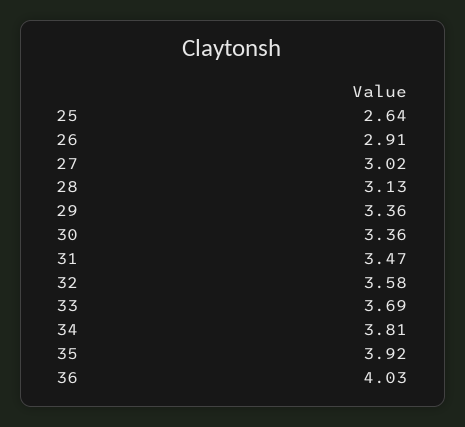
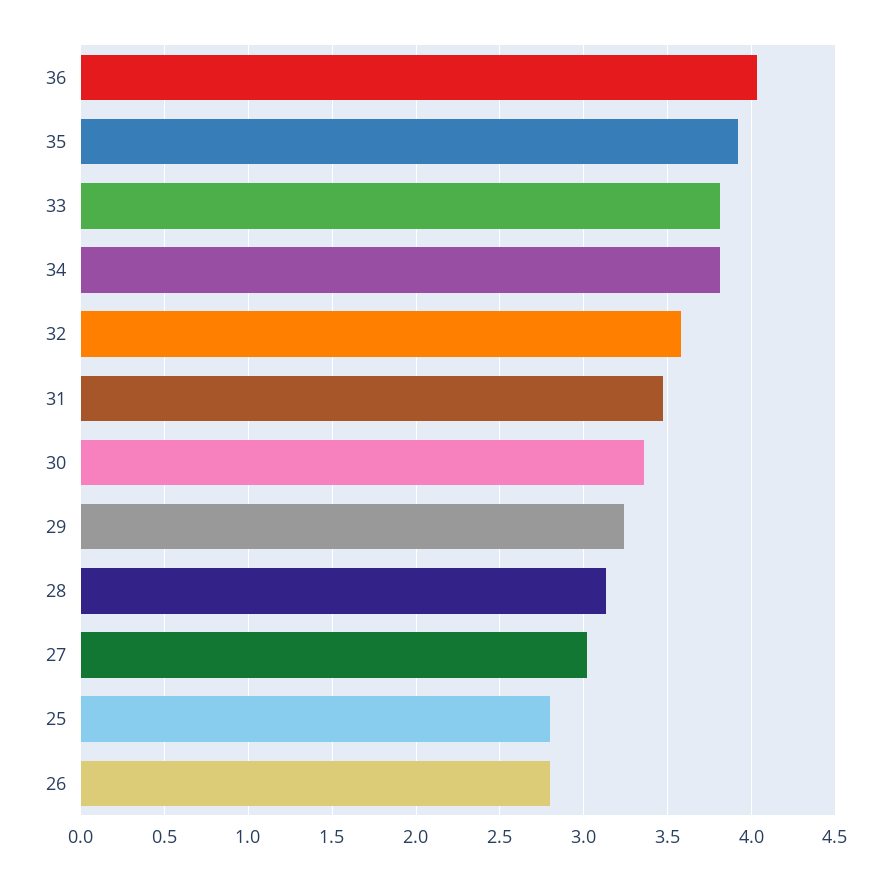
  {
-   "25": 2.64,
+   "25": 2.8,
-   "26": 2.91,
+   "26": 2.8,
    "27": 3.02,
    "28": 3.13,
-   "29": 3.36,
+   "29": 3.25,
    "30": 3.36,
    "31": 3.47,
    "32": 3.58,
-   "33": 3.69,
+   "33": 3.8,
    "34": 3.81,
    "35": 3.92,
    "36": 4.03
  }

